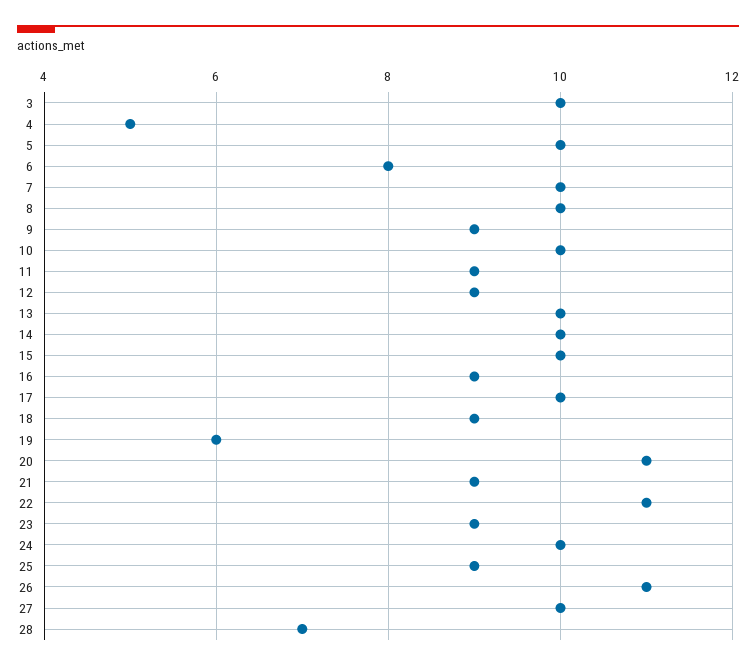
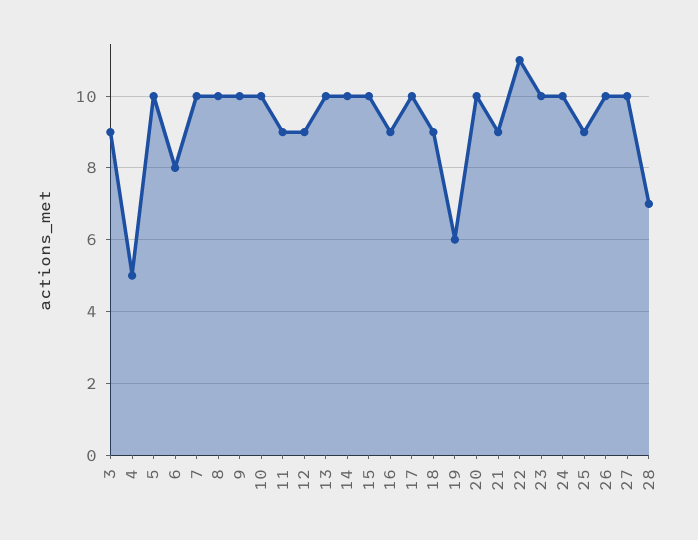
  {
-   "3": 10,
+   "3": 9,
    "4": 5,
    "5": 10,
    "6": 8,
    "7": 10,
    "8": 10,
-   "9": 9,
+   "9": 10,
    "10": 10,
    "11": 9,
    "12": 9,
    "13": 10,
    "14": 10,
    "15": 10,
    "16": 9,
    "17": 10,
    "18": 9,
    "19": 6,
-   "20": 11,
+   "20": 10,
    "21": 9,
    "22": 11,
-   "23": 9,
+   "23": 10,
    "24": 10,
    "25": 9,
-   "26": 11,
+   "26": 10,
    "27": 10,
    "28": 7
  }

